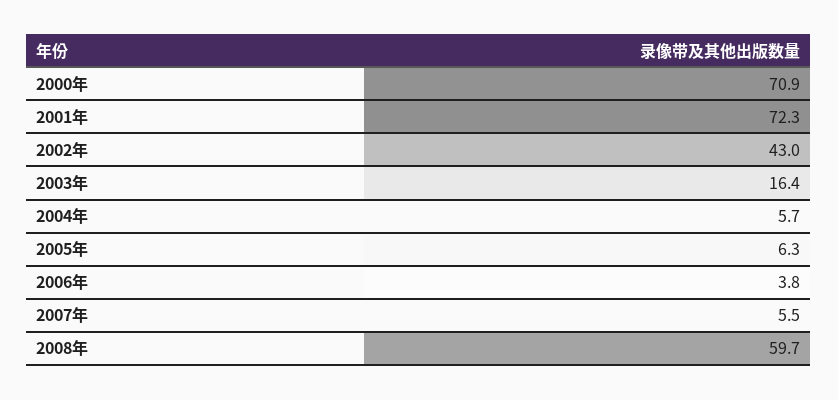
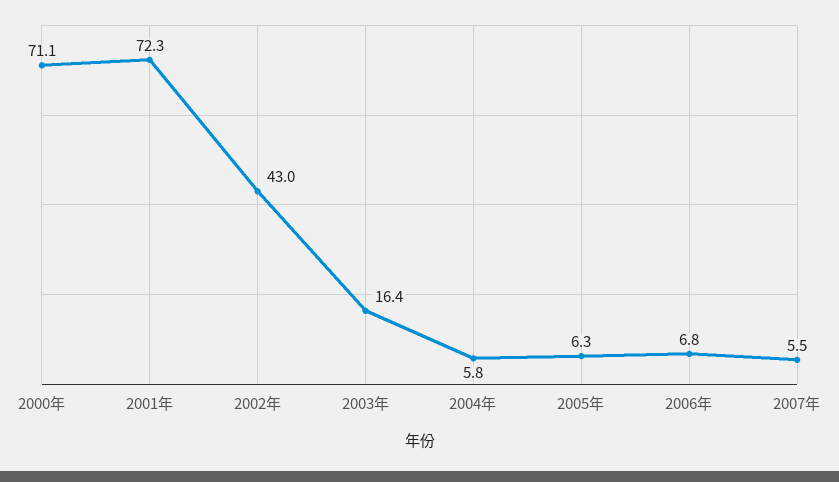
  {
-   "2000年": 70.9,
+   "2000年": 71.1,
    "2001年": 72.3,
    "2002年": 43,
    "2003年": 16.4,
-   "2004年": 5.7,
+   "2004年": 5.8,
    "2005年": 6.3,
-   "2006年": 3.8,
+   "2006年": 6.8,
-   "2007年": 5.5,
+   "2007年": 5.5
-   "2008年": 59.7
  }

